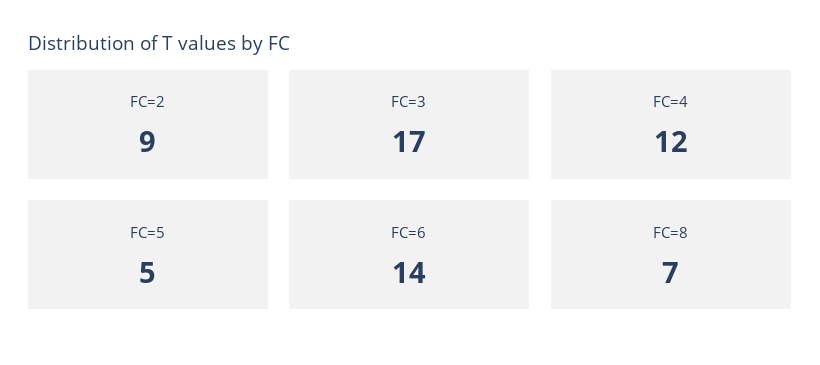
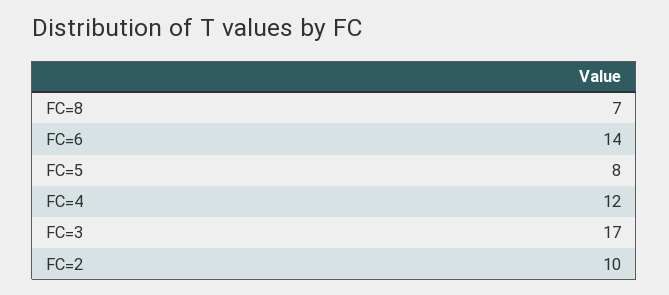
  {
-   "FC=2": 9,
+   "FC=2": 10,
    "FC=3": 17,
    "FC=4": 12,
-   "FC=5": 5,
+   "FC=5": 8,
    "FC=6": 14,
    "FC=8": 7
  }

